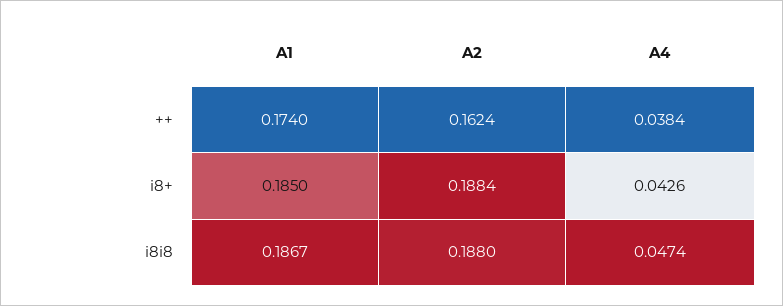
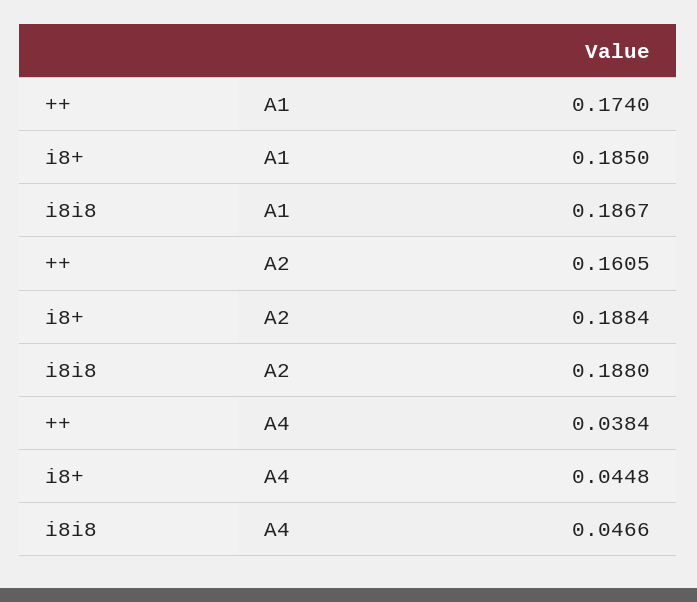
  {
    "A1": {
      "++": 0.174,
      "i8+": 0.185,
      "i8i8": 0.1867
    },
    "A2": {
-     "++": 0.1624,
+     "++": 0.1605,
      "i8+": 0.1884,
      "i8i8": 0.188
    },
    "A4": {
      "++": 0.0384,
-     "i8+": 0.0426,
+     "i8+": 0.0448,
-     "i8i8": 0.0474
+     "i8i8": 0.0466
    }
  }

